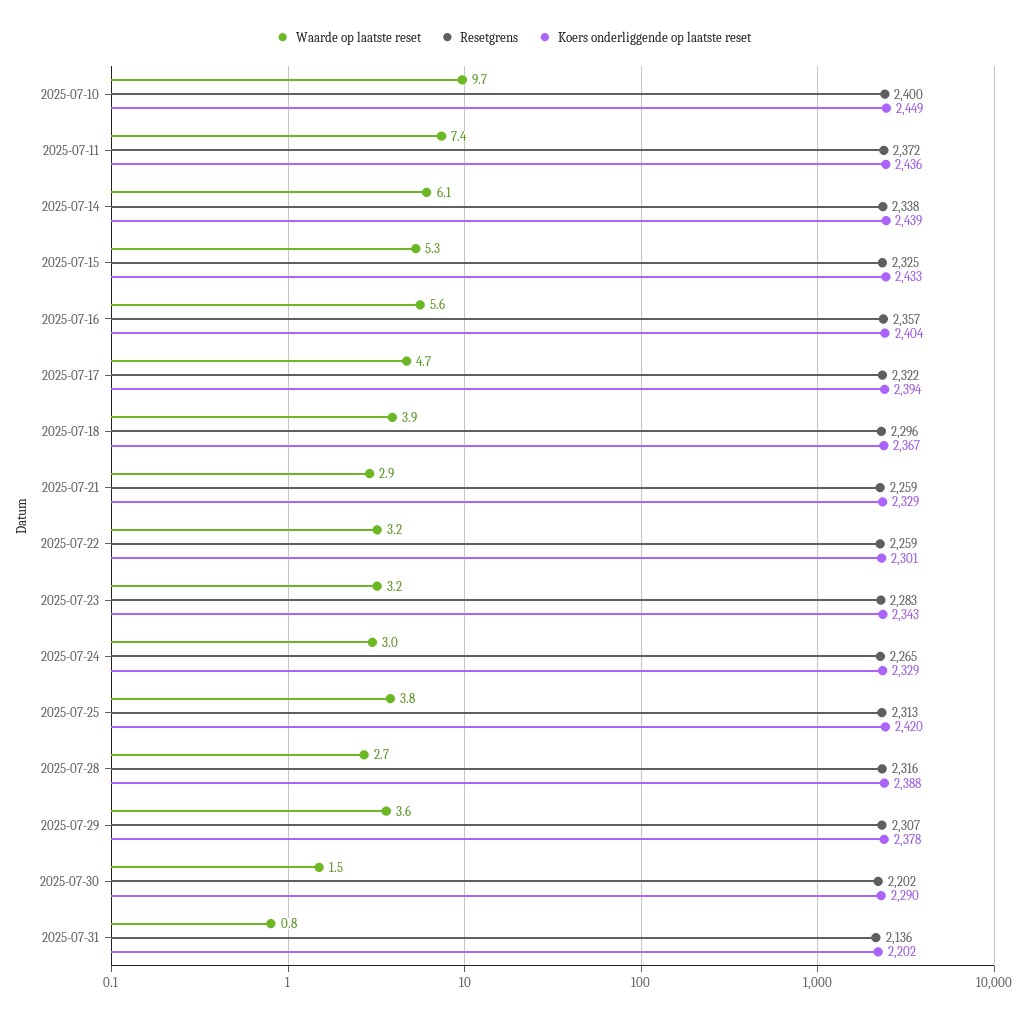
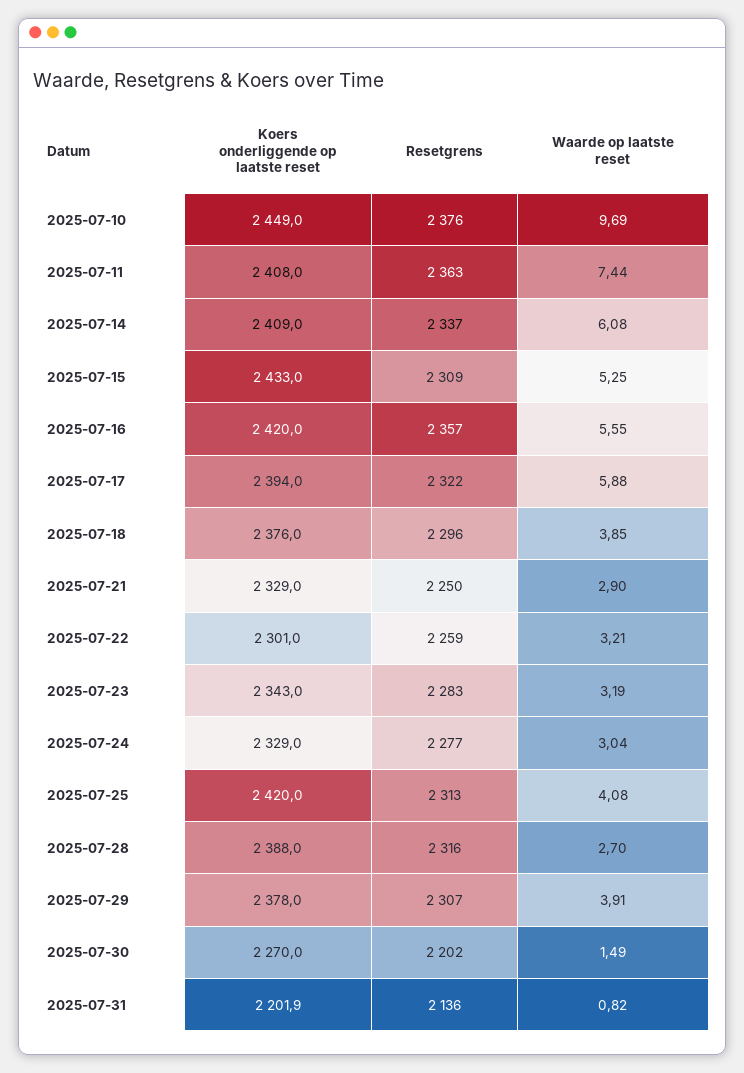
  {
    "Waarde op laatste reset": {
      "2025-07-10": 9.69,
      "2025-07-11": 7.44,
      "2025-07-14": 6.08,
      "2025-07-15": 5.25,
      "2025-07-16": 5.55,
-     "2025-07-17": 4.7,
+     "2025-07-17": 5.88,
      "2025-07-18": 3.85,
      "2025-07-21": 2.9,
      "2025-07-22": 3.21,
      "2025-07-23": 3.19,
      "2025-07-24": 3.04,
-     "2025-07-25": 3.8,
+     "2025-07-25": 4.08,
      "2025-07-28": 2.7,
-     "2025-07-29": 3.6,
+     "2025-07-29": 3.91,
      "2025-07-30": 1.49,
      "2025-07-31": 0.82
    },
    "Resetgrens": {
-     "2025-07-10": 2400,
+     "2025-07-10": 2376,
-     "2025-07-11": 2372,
+     "2025-07-11": 2363,
-     "2025-07-14": 2338,
+     "2025-07-14": 2337,
-     "2025-07-15": 2325,
+     "2025-07-15": 2309,
      "2025-07-16": 2357,
      "2025-07-17": 2322,
      "2025-07-18": 2296,
-     "2025-07-21": 2259,
+     "2025-07-21": 2250,
      "2025-07-22": 2259,
      "2025-07-23": 2283,
-     "2025-07-24": 2265,
+     "2025-07-24": 2277,
      "2025-07-25": 2313,
      "2025-07-28": 2316,
      "2025-07-29": 2307,
      "2025-07-30": 2202,
      "2025-07-31": 2136
    },
    "Koers onderliggende op laatste reset": {
      "2025-07-10": 2449,
-     "2025-07-11": 2436,
+     "2025-07-11": 2408,
-     "2025-07-14": 2439,
+     "2025-07-14": 2409,
      "2025-07-15": 2433,
-     "2025-07-16": 2404,
+     "2025-07-16": 2420,
      "2025-07-17": 2394,
-     "2025-07-18": 2367,
+     "2025-07-18": 2376,
      "2025-07-21": 2329,
      "2025-07-22": 2301,
      "2025-07-23": 2343,
      "2025-07-24": 2329,
      "2025-07-25": 2420,
      "2025-07-28": 2388,
      "2025-07-29": 2378,
-     "2025-07-30": 2290,
+     "2025-07-30": 2270,
      "2025-07-31": 2201.9
    }
  }

